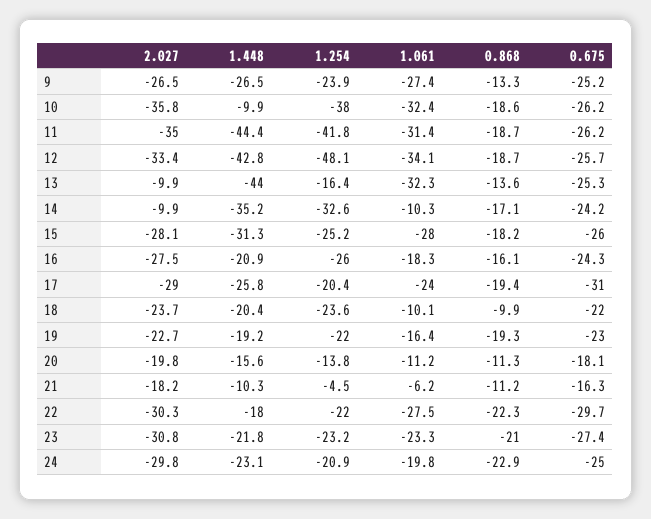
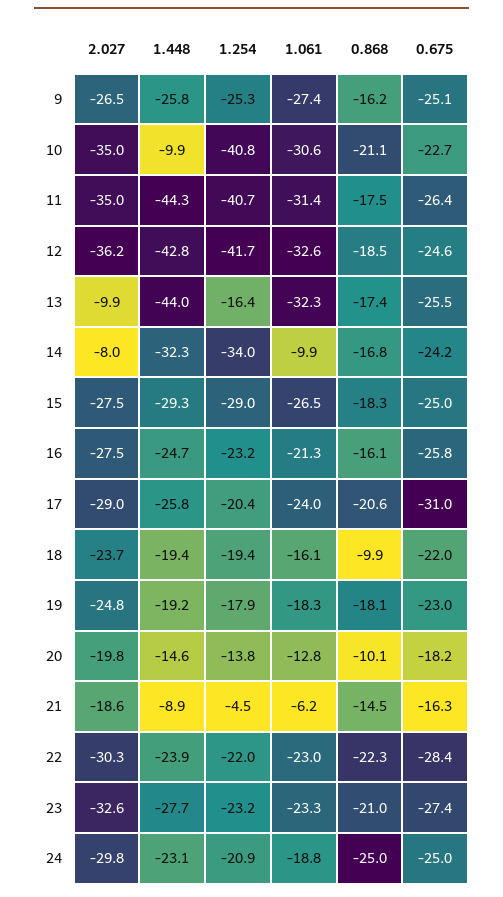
  {
    "2.027": {
      "9": -26.5,
-     "10": -35.8,
+     "10": -35,
      "11": -35,
-     "12": -33.4,
+     "12": -36.2,
      "13": -9.9,
-     "14": -9.9,
+     "14": -8,
-     "15": -28.1,
+     "15": -27.5,
      "16": -27.5,
      "17": -29,
      "18": -23.7,
-     "19": -22.7,
+     "19": -24.8,
      "20": -19.8,
-     "21": -18.2,
+     "21": -18.6,
      "22": -30.3,
-     "23": -30.8,
+     "23": -32.6,
      "24": -29.8
    },
    "1.448": {
-     "9": -26.5,
+     "9": -25.8,
      "10": -9.9,
-     "11": -44.4,
+     "11": -44.3,
      "12": -42.8,
      "13": -44,
-     "14": -35.2,
+     "14": -32.3,
-     "15": -31.3,
+     "15": -29.3,
-     "16": -20.9,
+     "16": -24.7,
      "17": -25.8,
-     "18": -20.4,
+     "18": -19.4,
      "19": -19.2,
-     "20": -15.6,
+     "20": -14.6,
-     "21": -10.3,
+     "21": -8.9,
-     "22": -18,
+     "22": -23.9,
-     "23": -21.8,
+     "23": -27.7,
      "24": -23.1
    },
    "1.254": {
-     "9": -23.9,
+     "9": -25.3,
-     "10": -38,
+     "10": -40.8,
-     "11": -41.8,
+     "11": -40.7,
-     "12": -48.1,
+     "12": -41.7,
      "13": -16.4,
-     "14": -32.6,
+     "14": -34,
-     "15": -25.2,
+     "15": -29,
-     "16": -26,
+     "16": -23.2,
      "17": -20.4,
-     "18": -23.6,
+     "18": -19.4,
-     "19": -22,
+     "19": -17.9,
      "20": -13.8,
      "21": -4.5,
      "22": -22,
      "23": -23.2,
      "24": -20.9
    },
    "1.061": {
      "9": -27.4,
-     "10": -32.4,
+     "10": -30.6,
      "11": -31.4,
-     "12": -34.1,
+     "12": -32.6,
      "13": -32.3,
-     "14": -10.3,
+     "14": -9.9,
-     "15": -28,
+     "15": -26.5,
-     "16": -18.3,
+     "16": -21.3,
      "17": -24,
-     "18": -10.1,
+     "18": -16.1,
-     "19": -16.4,
+     "19": -18.3,
-     "20": -11.2,
+     "20": -12.8,
      "21": -6.2,
-     "22": -27.5,
+     "22": -23,
      "23": -23.3,
-     "24": -19.8
+     "24": -18.8
    },
    "0.868": {
-     "9": -13.3,
+     "9": -16.2,
-     "10": -18.6,
+     "10": -21.1,
-     "11": -18.7,
+     "11": -17.5,
-     "12": -18.7,
+     "12": -18.5,
-     "13": -13.6,
+     "13": -17.4,
-     "14": -17.1,
+     "14": -16.8,
-     "15": -18.2,
+     "15": -18.3,
      "16": -16.1,
-     "17": -19.4,
+     "17": -20.6,
      "18": -9.9,
-     "19": -19.3,
+     "19": -18.1,
-     "20": -11.3,
+     "20": -10.1,
-     "21": -11.2,
+     "21": -14.5,
      "22": -22.3,
      "23": -21,
-     "24": -22.9
+     "24": -25
    },
    "0.675": {
-     "9": -25.2,
+     "9": -25.1,
-     "10": -26.2,
+     "10": -22.7,
-     "11": -26.2,
+     "11": -26.4,
-     "12": -25.7,
+     "12": -24.6,
-     "13": -25.3,
+     "13": -25.5,
      "14": -24.2,
-     "15": -26,
+     "15": -25,
-     "16": -24.3,
+     "16": -25.8,
      "17": -31,
      "18": -22,
      "19": -23,
-     "20": -18.1,
+     "20": -18.2,
      "21": -16.3,
-     "22": -29.7,
+     "22": -28.4,
      "23": -27.4,
      "24": -25
    }
  }

